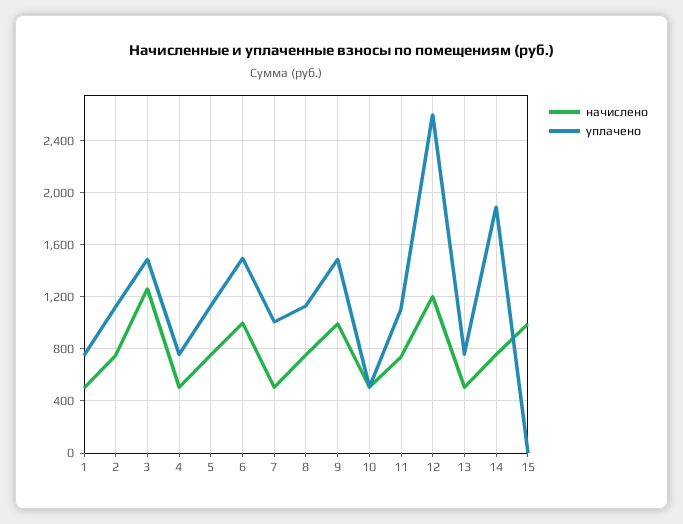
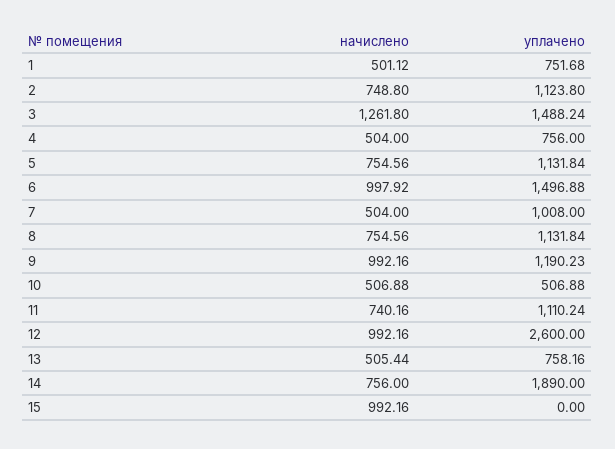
  {
    "начислено": {
      "1": 501.12,
      "2": 748.8,
      "3": 1261.8,
      "4": 504,
      "5": 754.56,
      "6": 997.92,
      "7": 504,
      "8": 754.56,
      "9": 992.16,
      "10": 506.88,
      "11": 740.16,
-     "12": 1200,
+     "12": 992.16,
      "13": 505.44,
      "14": 756,
      "15": 992.16
    },
    "уплачено": {
      "1": 751.68,
      "2": 1123.8,
      "3": 1488.24,
      "4": 756,
      "5": 1131.84,
      "6": 1496.88,
      "7": 1008,
      "8": 1131.84,
-     "9": 1500,
+     "9": 1190.23,
      "10": 506.88,
      "11": 1110.24,
      "12": 2600,
      "13": 758.16,
      "14": 1890,
      "15": 0
    }
  }

